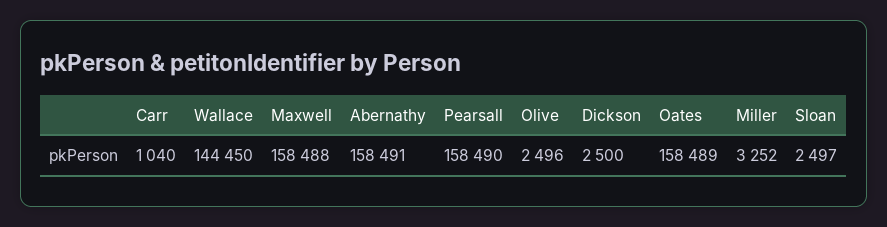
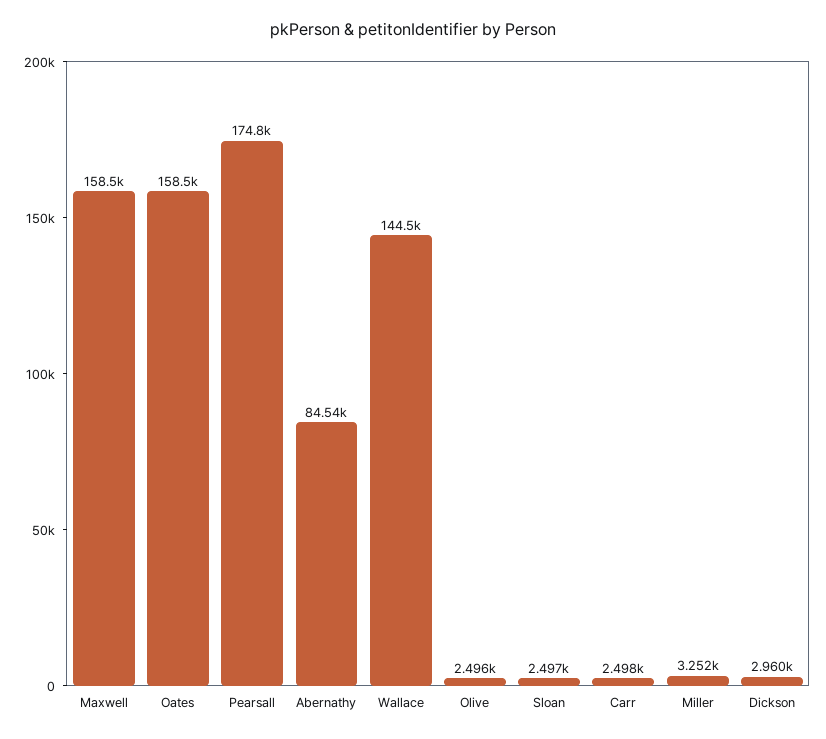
  {
-   "Carr": 1040,
+   "Carr": 2498,
    "Wallace": 144450,
    "Maxwell": 158488,
-   "Abernathy": 158491,
+   "Abernathy": 84540,
-   "Pearsall": 158490,
+   "Pearsall": 174800,
    "Olive": 2496,
-   "Dickson": 2500,
+   "Dickson": 2960,
    "Oates": 158489,
    "Miller": 3252,
    "Sloan": 2497
  }

